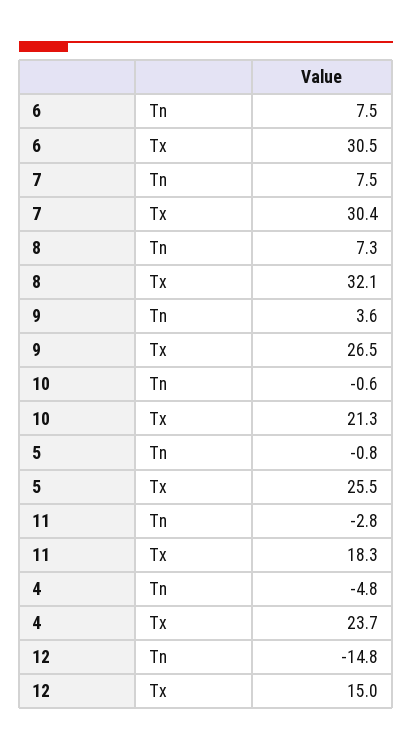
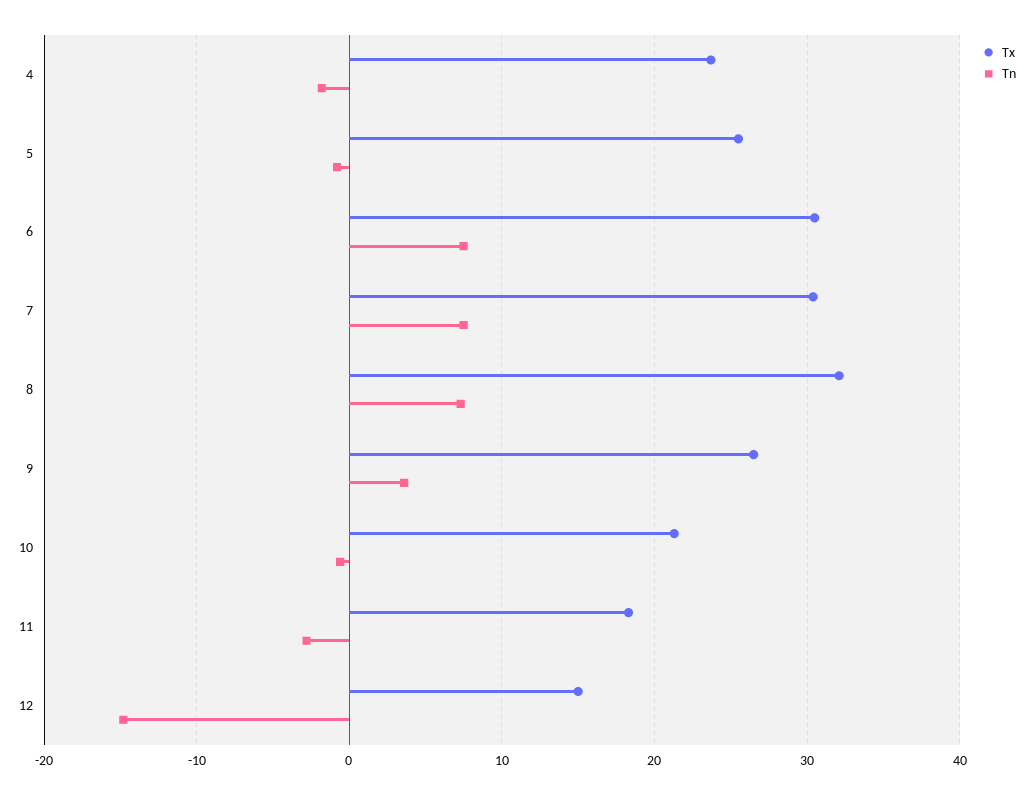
  {
    "Tn": {
      "6": 7.5,
      "7": 7.5,
      "8": 7.3,
      "9": 3.6,
      "10": -0.6,
      "5": -0.8,
      "11": -2.8,
-     "4": -4.8,
+     "4": -2,
      "12": -14.8
    },
    "Tx": {
      "6": 30.5,
      "7": 30.4,
      "8": 32.1,
      "9": 26.5,
      "10": 21.3,
      "5": 25.5,
      "11": 18.3,
      "4": 23.7,
      "12": 15
    }
  }

